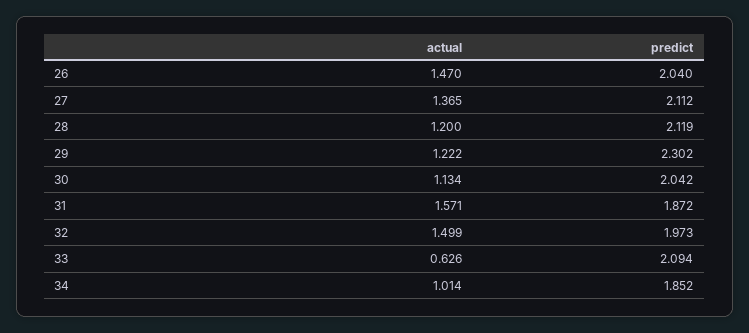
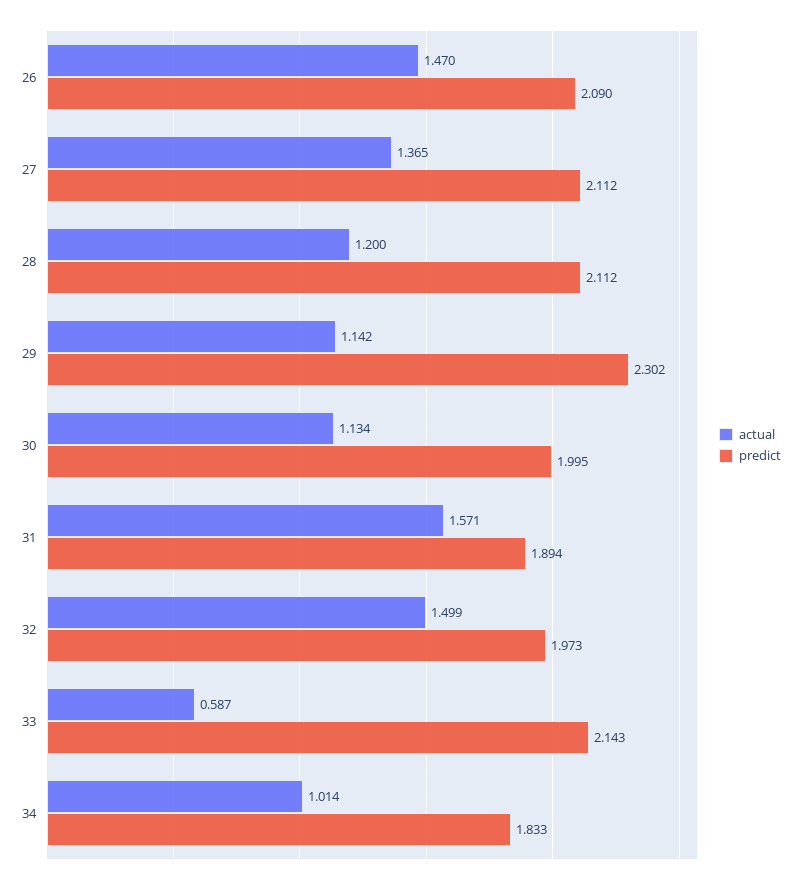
  {
    "actual": {
      "26": 1.47,
      "27": 1.365,
      "28": 1.2,
-     "29": 1.222,
+     "29": 1.142,
      "30": 1.134,
      "31": 1.571,
      "32": 1.499,
-     "33": 0.626,
+     "33": 0.587,
      "34": 1.014
    },
    "predict": {
-     "26": 2.04,
+     "26": 2.09,
      "27": 2.112,
-     "28": 2.119,
+     "28": 2.112,
      "29": 2.302,
-     "30": 2.042,
+     "30": 1.995,
-     "31": 1.872,
+     "31": 1.894,
      "32": 1.973,
-     "33": 2.094,
+     "33": 2.143,
-     "34": 1.852
+     "34": 1.833
    }
  }

